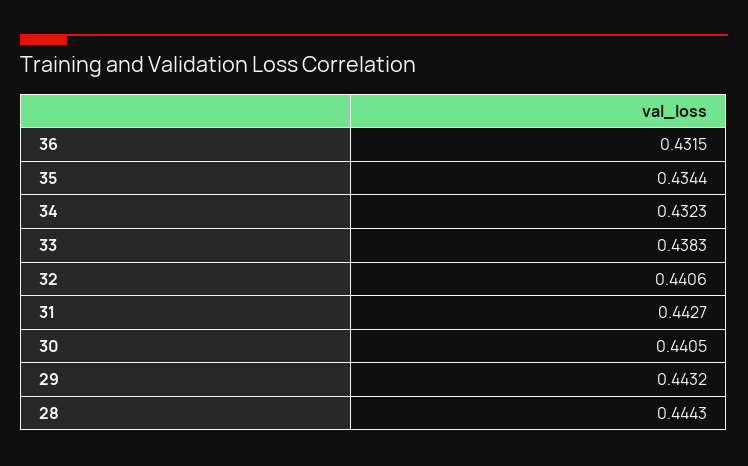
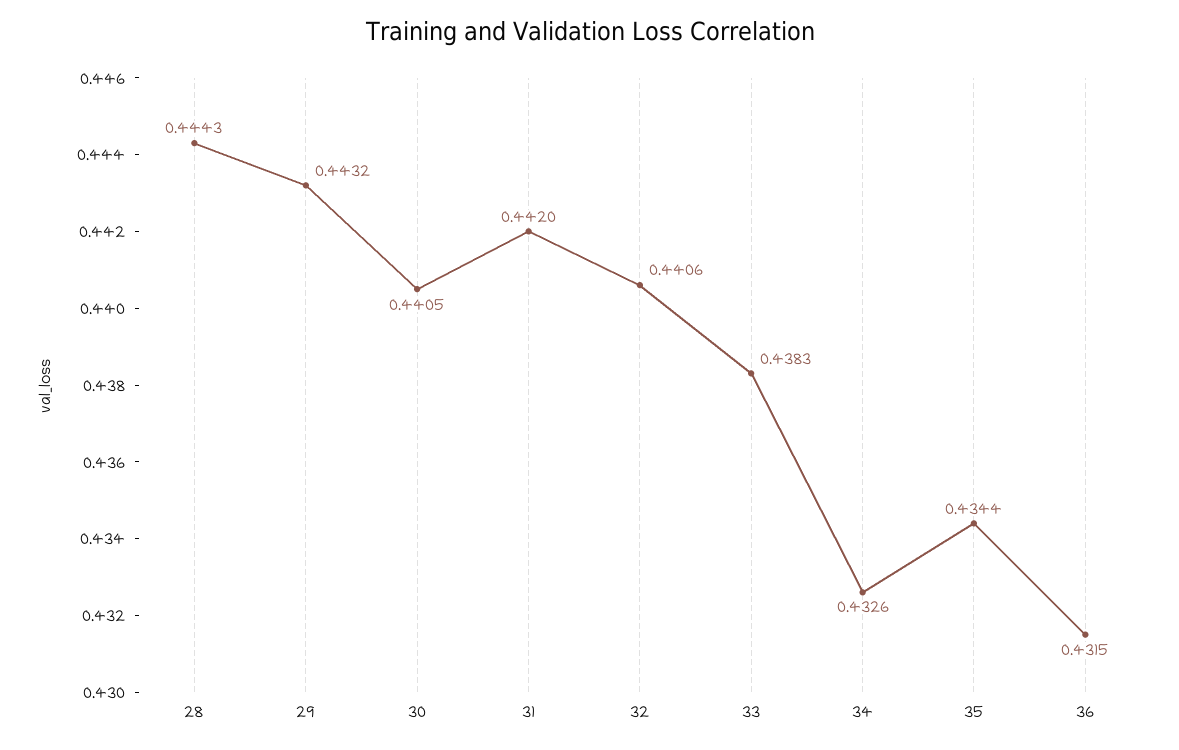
  {
    "36": 0.4315,
    "35": 0.4344,
-   "34": 0.4323,
+   "34": 0.4326,
    "33": 0.4383,
    "32": 0.4406,
-   "31": 0.4427,
+   "31": 0.442,
    "30": 0.4405,
    "29": 0.4432,
    "28": 0.4443
  }

